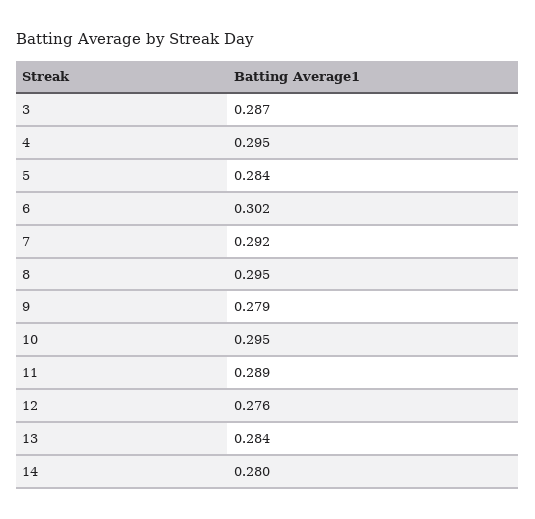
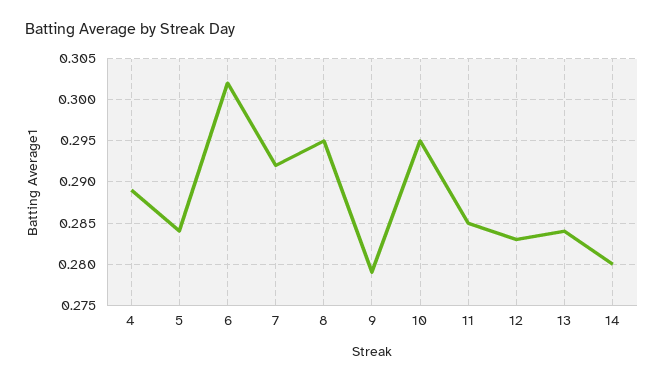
  {
-   "3": 0.287,
-   "4": 0.295,
+   "4": 0.289,
    "5": 0.284,
    "6": 0.302,
    "7": 0.292,
    "8": 0.295,
    "9": 0.279,
    "10": 0.295,
-   "11": 0.289,
+   "11": 0.285,
-   "12": 0.276,
+   "12": 0.283,
    "13": 0.284,
    "14": 0.28
  }

